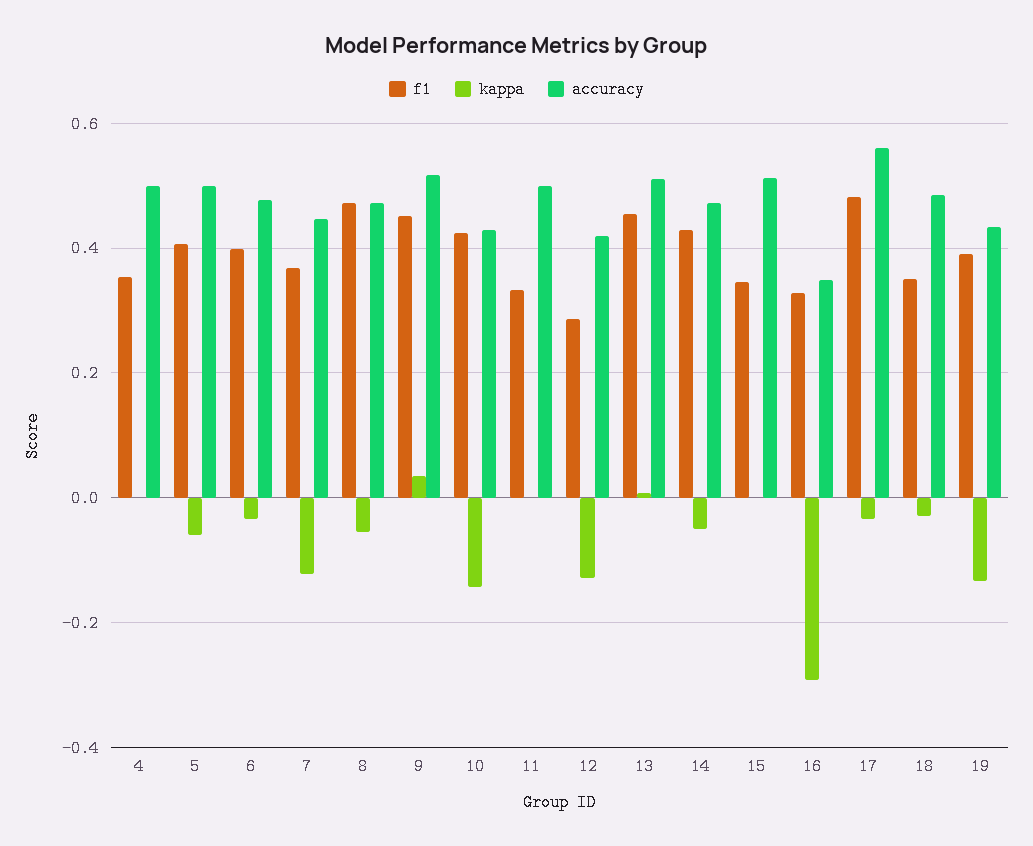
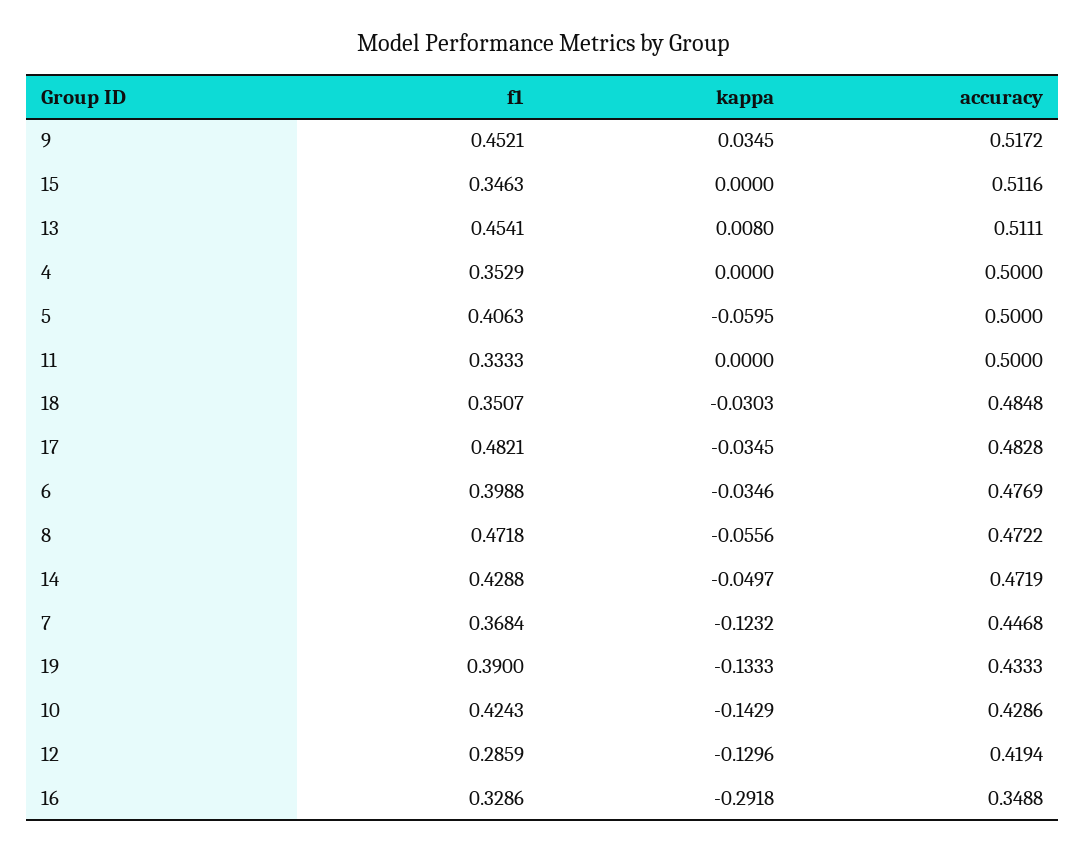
  {
    "f1": {
      "4": 0.3529,
      "5": 0.4063,
      "6": 0.3988,
      "7": 0.3684,
      "8": 0.4718,
      "9": 0.4521,
      "10": 0.4243,
      "11": 0.3333,
      "12": 0.2859,
      "13": 0.4541,
      "14": 0.4288,
      "15": 0.3463,
      "16": 0.3286,
      "17": 0.4821,
      "18": 0.3507,
      "19": 0.39
    },
    "kappa": {
      "4": 0,
      "5": -0.0595,
      "6": -0.0346,
      "7": -0.1232,
      "8": -0.0556,
      "9": 0.0345,
      "10": -0.1429,
      "11": 0,
      "12": -0.1296,
      "13": 0.008,
      "14": -0.0497,
      "15": 0,
      "16": -0.2918,
      "17": -0.0345,
      "18": -0.0303,
      "19": -0.1333
    },
    "accuracy": {
      "4": 0.5,
      "5": 0.5,
      "6": 0.4769,
      "7": 0.4468,
      "8": 0.4722,
      "9": 0.5172,
      "10": 0.4286,
      "11": 0.5,
      "12": 0.4194,
      "13": 0.5111,
      "14": 0.4719,
      "15": 0.5116,
      "16": 0.3488,
-     "17": 0.56,
+     "17": 0.4828,
      "18": 0.4848,
      "19": 0.4333
    }
  }

